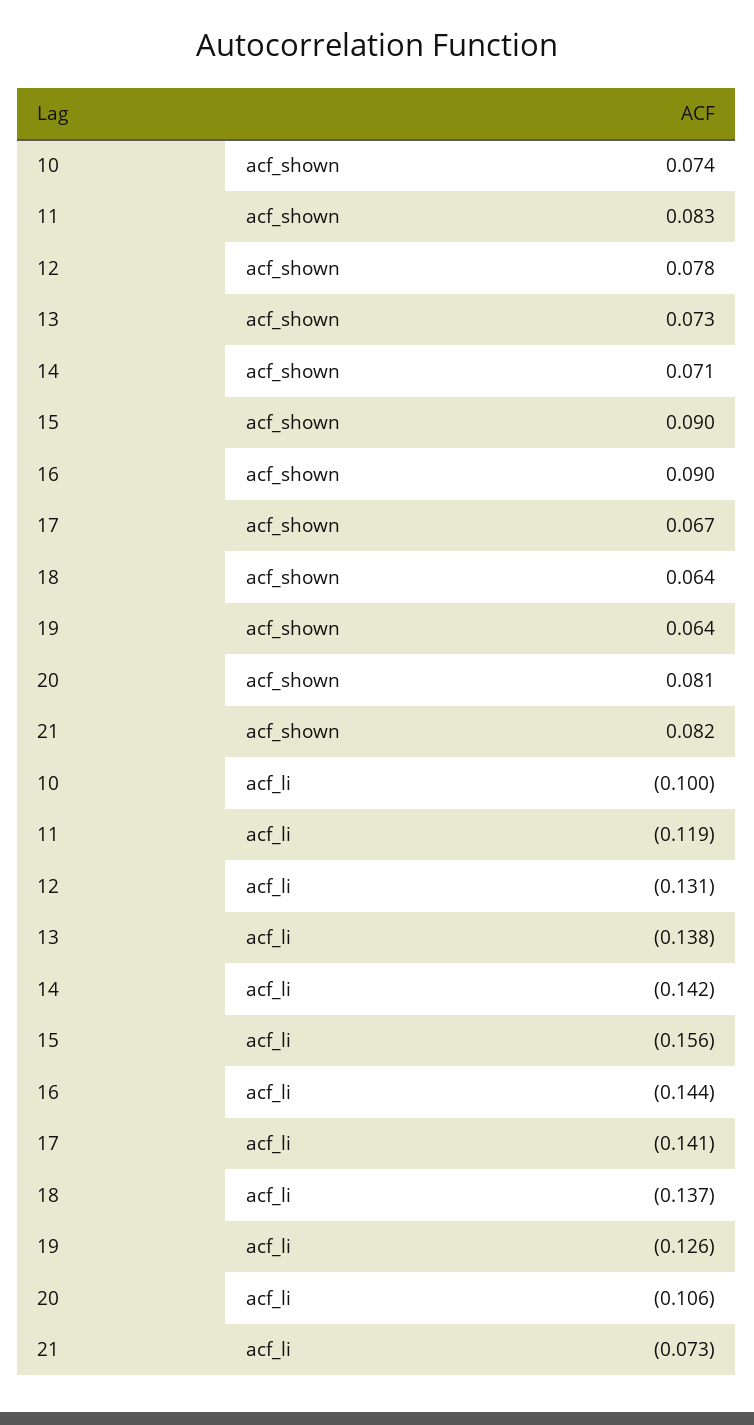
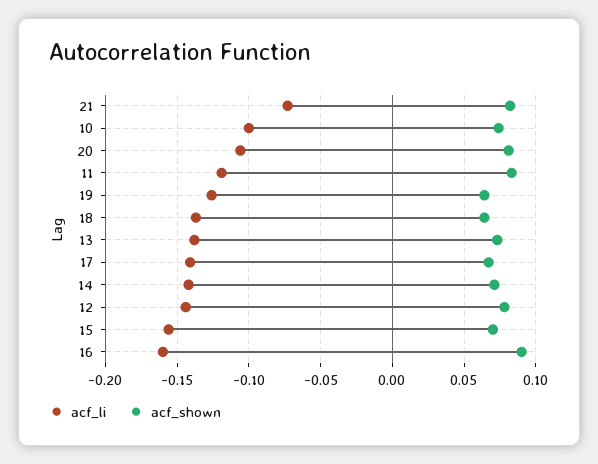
  {
    "acf_shown": {
      "10": 0.074,
      "11": 0.083,
      "12": 0.078,
      "13": 0.073,
      "14": 0.071,
-     "15": 0.09,
+     "15": 0.07,
      "16": 0.09,
      "17": 0.067,
      "18": 0.064,
      "19": 0.064,
      "20": 0.081,
      "21": 0.082
    },
    "acf_li": {
      "10": -0.1,
      "11": -0.119,
-     "12": -0.131,
+     "12": -0.145,
      "13": -0.138,
      "14": -0.142,
      "15": -0.156,
-     "16": -0.144,
+     "16": -0.16,
      "17": -0.141,
      "18": -0.137,
      "19": -0.126,
      "20": -0.106,
      "21": -0.073
    }
  }

